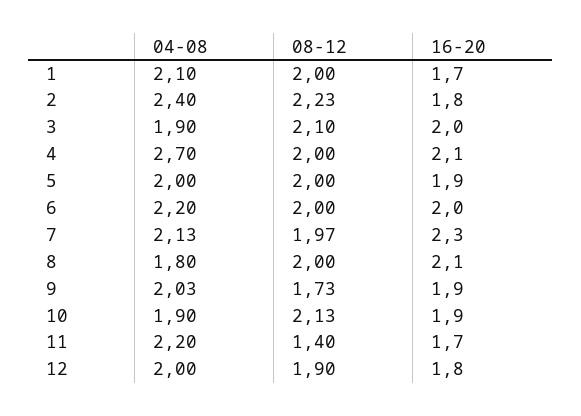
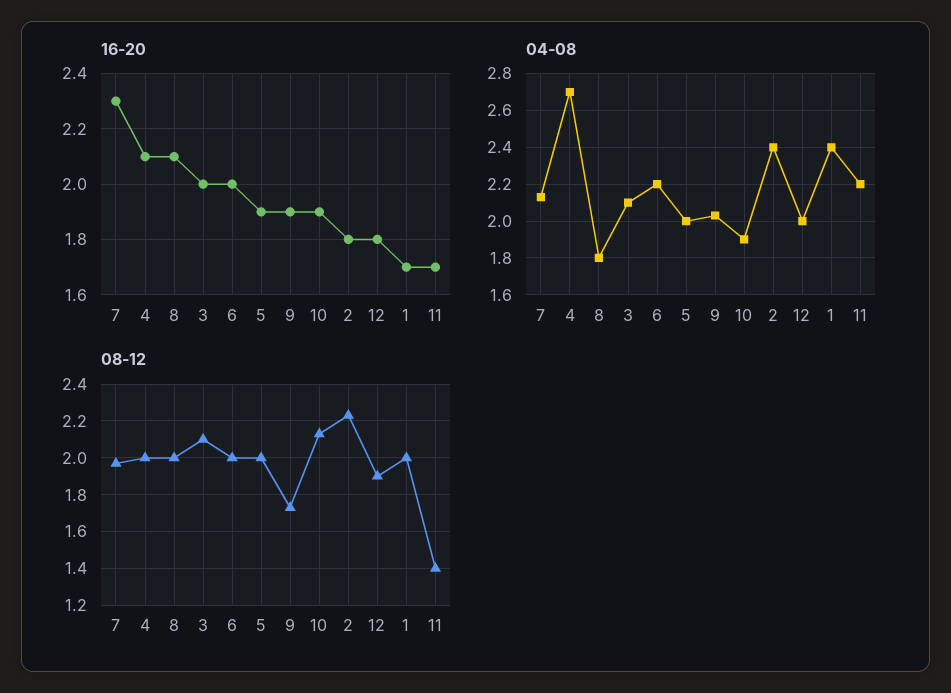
  {
    "04-08": {
-     "1": 2.1,
+     "1": 2.4,
      "2": 2.4,
-     "3": 1.9,
+     "3": 2.1,
      "4": 2.7,
      "5": 2,
      "6": 2.2,
      "7": 2.13,
      "8": 1.8,
      "9": 2.03,
      "10": 1.9,
      "11": 2.2,
      "12": 2
    },
    "08-12": {
      "1": 2,
      "2": 2.23,
      "3": 2.1,
      "4": 2,
      "5": 2,
      "6": 2,
      "7": 1.97,
      "8": 2,
      "9": 1.73,
      "10": 2.13,
      "11": 1.4,
      "12": 1.9
    },
    "16-20": {
      "1": 1.7,
      "2": 1.8,
      "3": 2,
      "4": 2.1,
      "5": 1.9,
      "6": 2,
      "7": 2.3,
      "8": 2.1,
      "9": 1.9,
      "10": 1.9,
      "11": 1.7,
      "12": 1.8
    }
  }

